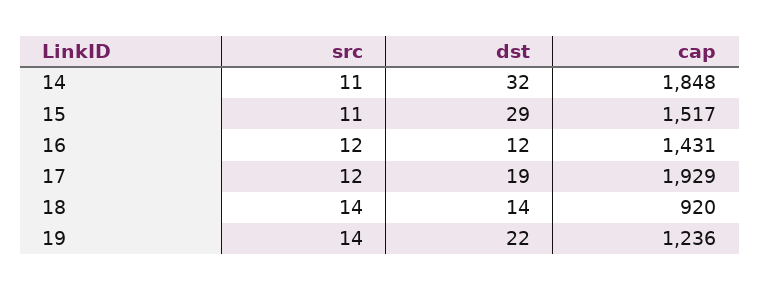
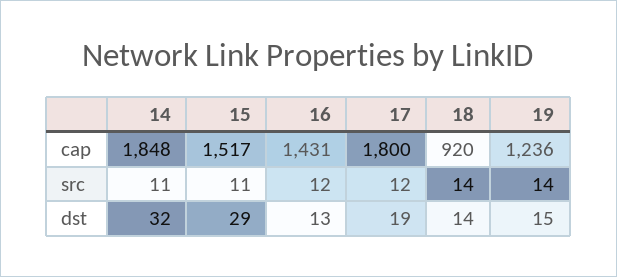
  {
    "src": {
      "14": 11,
      "15": 11,
      "16": 12,
      "17": 12,
      "18": 14,
      "19": 14
    },
    "dst": {
      "14": 32,
      "15": 29,
-     "16": 12,
+     "16": 13,
      "17": 19,
      "18": 14,
-     "19": 22
+     "19": 15
    },
    "cap": {
      "14": 1848,
      "15": 1517,
      "16": 1431,
-     "17": 1929,
+     "17": 1800,
      "18": 920,
      "19": 1236
    }
  }

